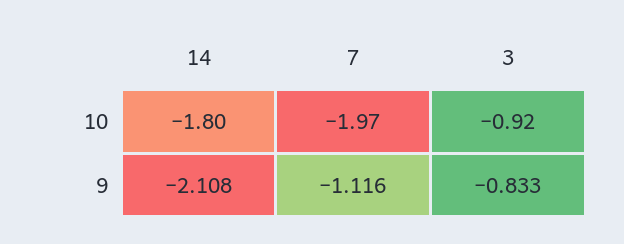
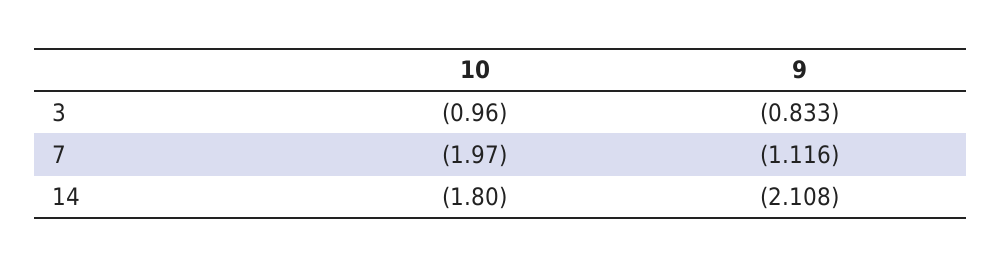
  {
    "14": {
      "10": -1.8,
      "9": -2.108
    },
    "7": {
      "10": -1.97,
      "9": -1.116
    },
    "3": {
-     "10": -0.92,
+     "10": -0.96,
      "9": -0.833
    }
  }

